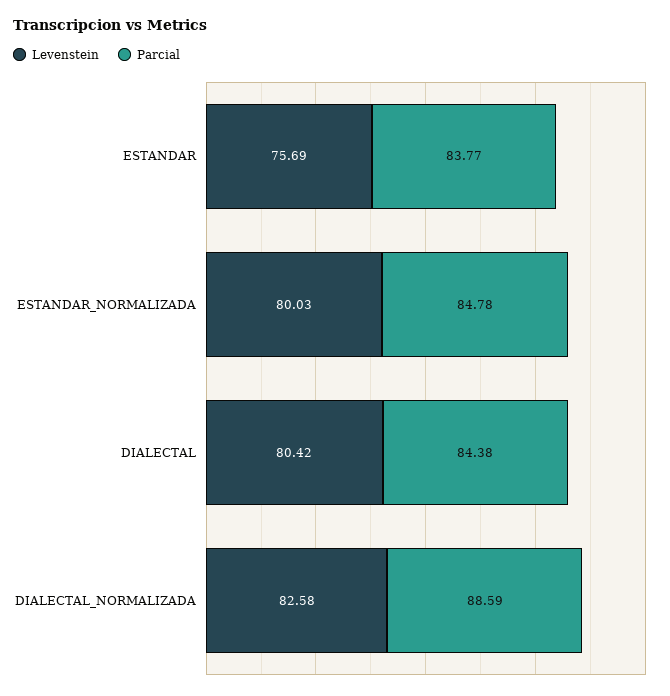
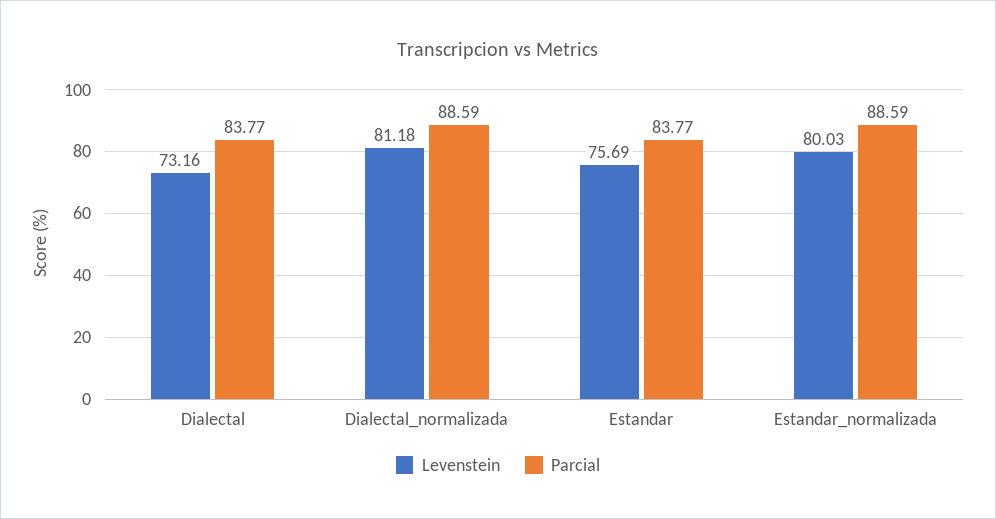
  {
    "Levenstein": {
      "ESTANDAR": 75.69,
      "ESTANDAR_NORMALIZADA": 80.03,
-     "DIALECTAL": 80.42,
+     "DIALECTAL": 73.16,
-     "DIALECTAL_NORMALIZADA": 82.58
+     "DIALECTAL_NORMALIZADA": 81.18
    },
    "Parcial": {
      "ESTANDAR": 83.77,
-     "ESTANDAR_NORMALIZADA": 84.78,
+     "ESTANDAR_NORMALIZADA": 88.59,
-     "DIALECTAL": 84.38,
+     "DIALECTAL": 83.77,
      "DIALECTAL_NORMALIZADA": 88.59
    }
  }

